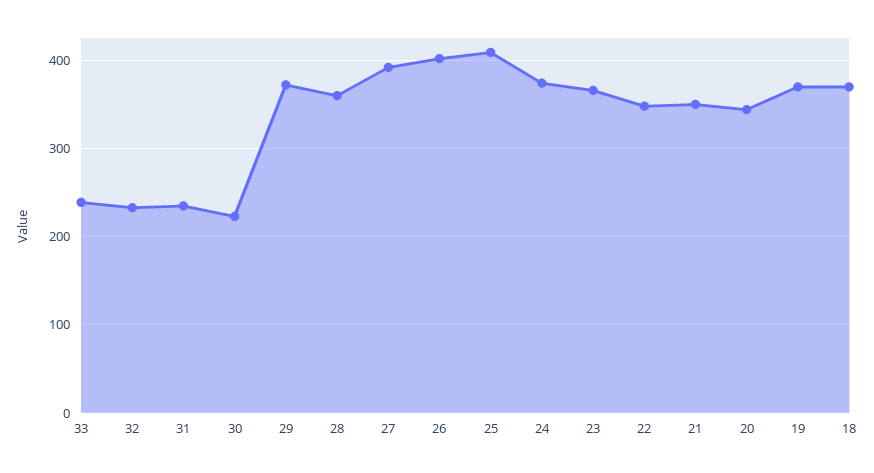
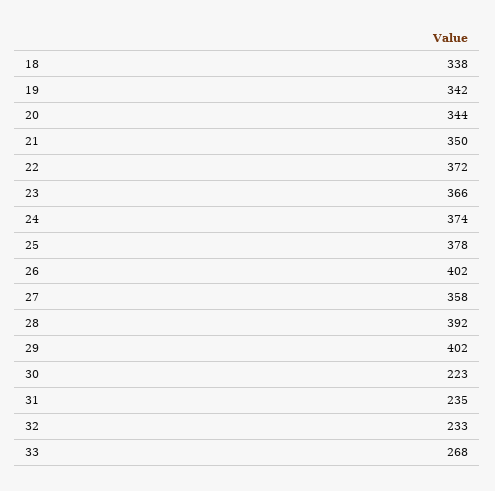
  {
-   "33": 240,
+   "33": 268,
    "32": 233,
    "31": 235,
    "30": 223,
-   "29": 370,
+   "29": 402,
-   "28": 360,
+   "28": 392,
-   "27": 390,
+   "27": 358,
    "26": 402,
-   "25": 410,
+   "25": 378,
    "24": 374,
    "23": 366,
-   "22": 350,
+   "22": 372,
    "21": 350,
    "20": 344,
-   "19": 370,
+   "19": 342,
-   "18": 370
+   "18": 338
  }

